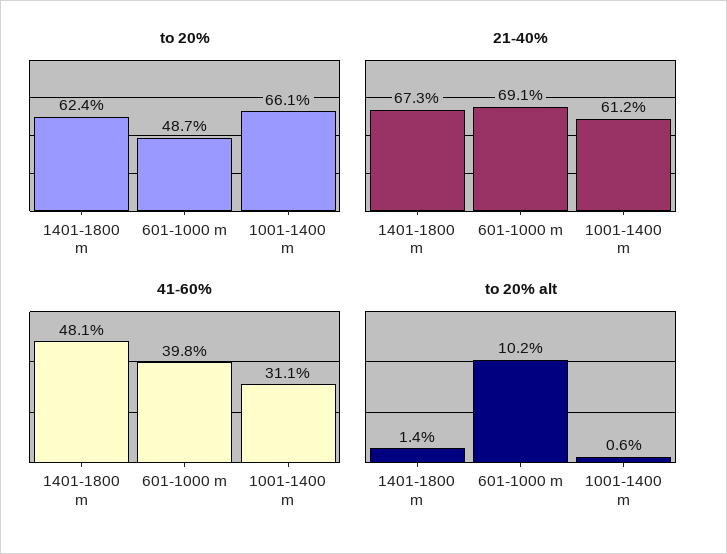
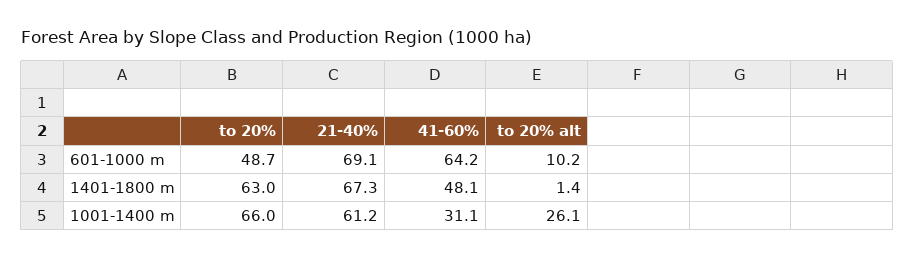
  {
    "to 20%": {
-     "1401-1800 m": 62.4,
+     "1401-1800 m": 63,
      "601-1000 m": 48.7,
-     "1001-1400 m": 66.1
+     "1001-1400 m": 66
    },
    "21-40%": {
      "1401-1800 m": 67.3,
      "601-1000 m": 69.1,
      "1001-1400 m": 61.2
    },
    "41-60%": {
      "1401-1800 m": 48.1,
-     "601-1000 m": 39.8,
+     "601-1000 m": 64.2,
      "1001-1400 m": 31.1
    },
    "to 20% alt": {
      "1401-1800 m": 1.4,
      "601-1000 m": 10.2,
-     "1001-1400 m": 0.6
+     "1001-1400 m": 26.1
    }
  }

